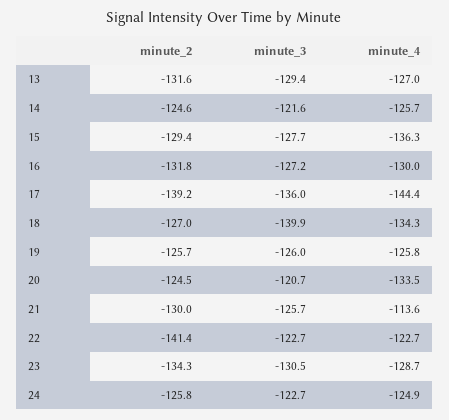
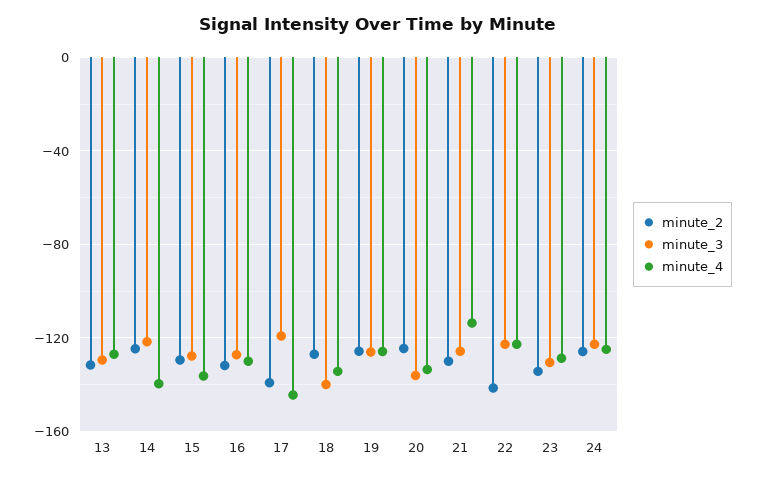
  {
    "minute_2": {
      "13": -131.6,
      "14": -124.6,
      "15": -129.4,
      "16": -131.8,
      "17": -139.2,
      "18": -127,
      "19": -125.7,
      "20": -124.5,
      "21": -130,
      "22": -141.4,
      "23": -134.3,
      "24": -125.8
    },
    "minute_3": {
      "13": -129.4,
      "14": -121.6,
      "15": -127.7,
      "16": -127.2,
-     "17": -136,
+     "17": -120,
      "18": -139.9,
      "19": -126,
-     "20": -120.7,
+     "20": -135,
      "21": -125.7,
      "22": -122.7,
      "23": -130.5,
      "24": -122.7
    },
    "minute_4": {
      "13": -127,
-     "14": -125.7,
+     "14": -140,
      "15": -136.3,
      "16": -130,
      "17": -144.4,
      "18": -134.3,
      "19": -125.8,
      "20": -133.5,
      "21": -113.6,
      "22": -122.7,
      "23": -128.7,
      "24": -124.9
    }
  }

